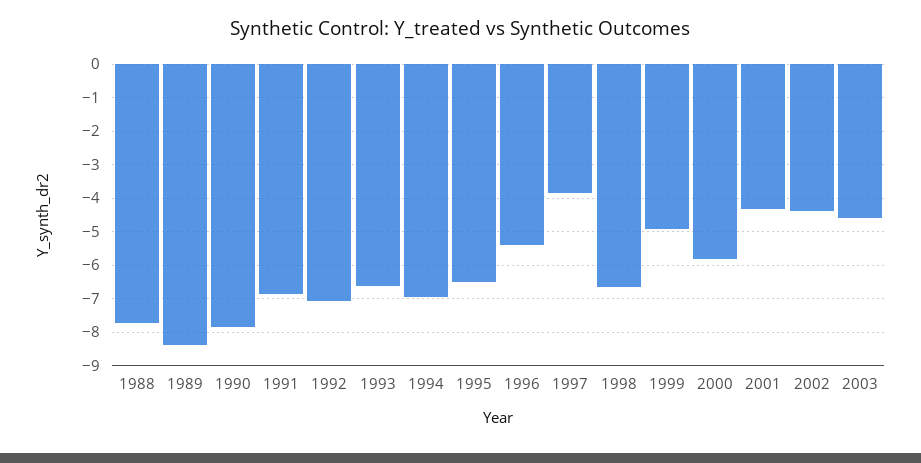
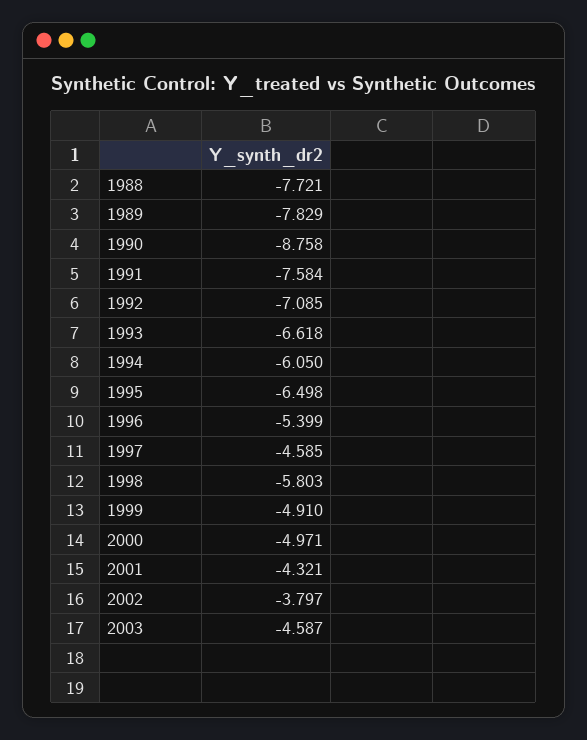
  {
    "1988": -7.721,
-   "1989": -8.4,
+   "1989": -7.829,
-   "1990": -7.8,
+   "1990": -8.758,
-   "1991": -6.8,
+   "1991": -7.584,
    "1992": -7.085,
    "1993": -6.618,
-   "1994": -7,
+   "1994": -6.05,
    "1995": -6.498,
    "1996": -5.399,
-   "1997": -3.8,
+   "1997": -4.585,
-   "1998": -6.6,
+   "1998": -5.803,
    "1999": -4.91,
-   "2000": -5.8,
+   "2000": -4.971,
    "2001": -4.321,
-   "2002": -4.4,
+   "2002": -3.797,
    "2003": -4.587
  }

